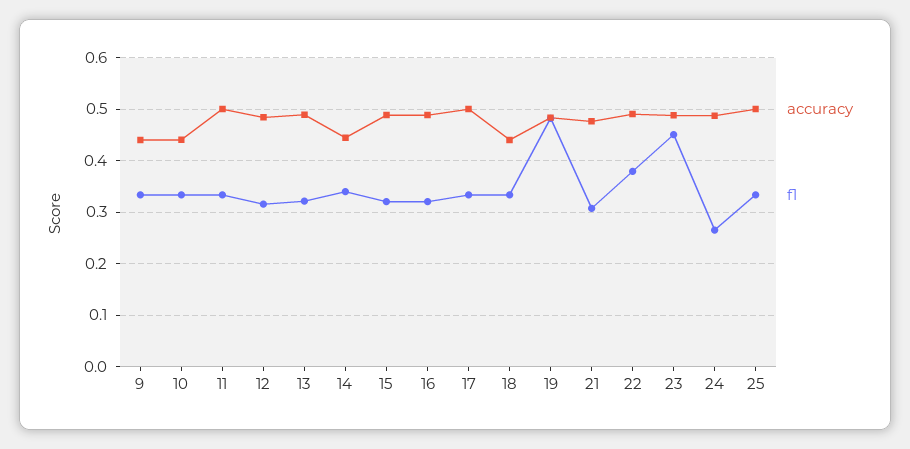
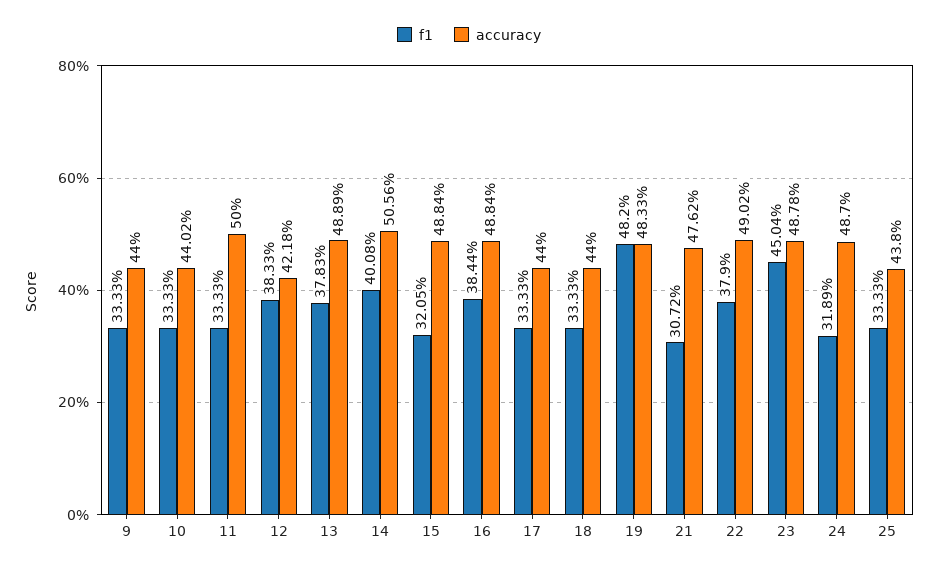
  {
    "accuracy": {
      "9": 0.44,
      "10": 0.4402,
      "11": 0.5,
-     "12": 0.48,
+     "12": 0.4218,
      "13": 0.4889,
-     "14": 0.44,
+     "14": 0.5056,
      "15": 0.4884,
      "16": 0.4884,
-     "17": 0.5,
+     "17": 0.44,
      "18": 0.44,
      "19": 0.4833,
      "21": 0.4762,
      "22": 0.4902,
      "23": 0.4878,
      "24": 0.487,
-     "25": 0.5
+     "25": 0.438
    },
    "f1": {
      "9": 0.3333,
      "10": 0.3333,
      "11": 0.3333,
-     "12": 0.32,
+     "12": 0.3833,
-     "13": 0.32,
+     "13": 0.3783,
-     "14": 0.34,
+     "14": 0.4008,
      "15": 0.3205,
-     "16": 0.32,
+     "16": 0.3844,
      "17": 0.3333,
      "18": 0.3333,
      "19": 0.482,
      "21": 0.3072,
      "22": 0.379,
      "23": 0.4504,
-     "24": 0.26,
+     "24": 0.3189,
      "25": 0.3333
    }
  }

